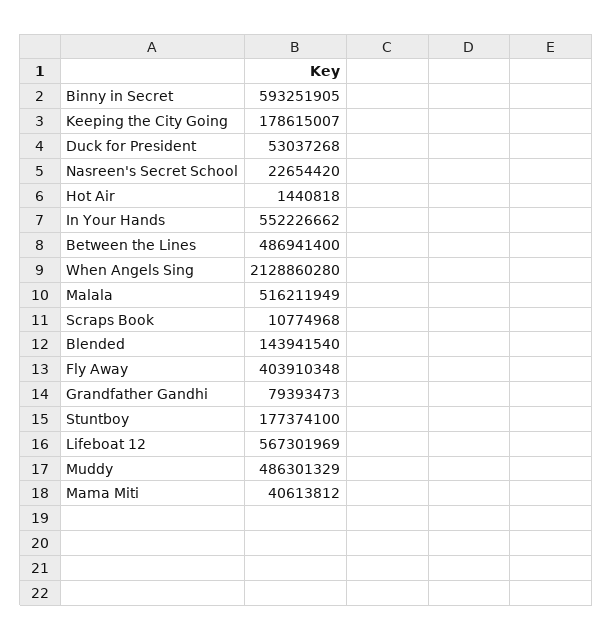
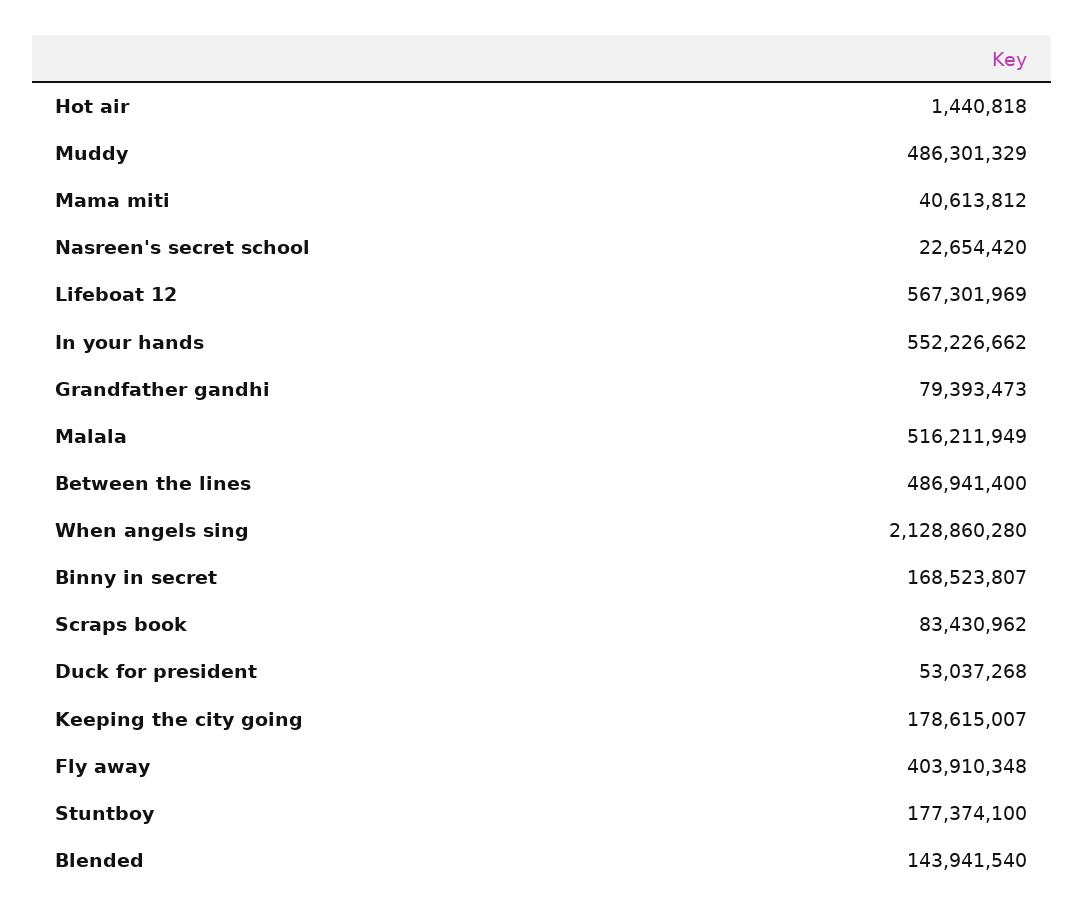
  {
-   "Binny in Secret": 593251905,
+   "Binny in Secret": 168523807,
    "Keeping the City Going": 178615007,
    "Duck for President": 53037268,
    "Nasreen's Secret School": 22654420,
    "Hot Air": 1440818,
    "In Your Hands": 552226662,
    "Between the Lines": 486941400,
    "When Angels Sing": 2128860280,
    "Malala": 516211949,
-   "Scraps Book": 10774968,
+   "Scraps Book": 83430962,
    "Blended": 143941540,
    "Fly Away": 403910348,
    "Grandfather Gandhi": 79393473,
    "Stuntboy": 177374100,
    "Lifeboat 12": 567301969,
    "Muddy": 486301329,
    "Mama Miti": 40613812
  }

